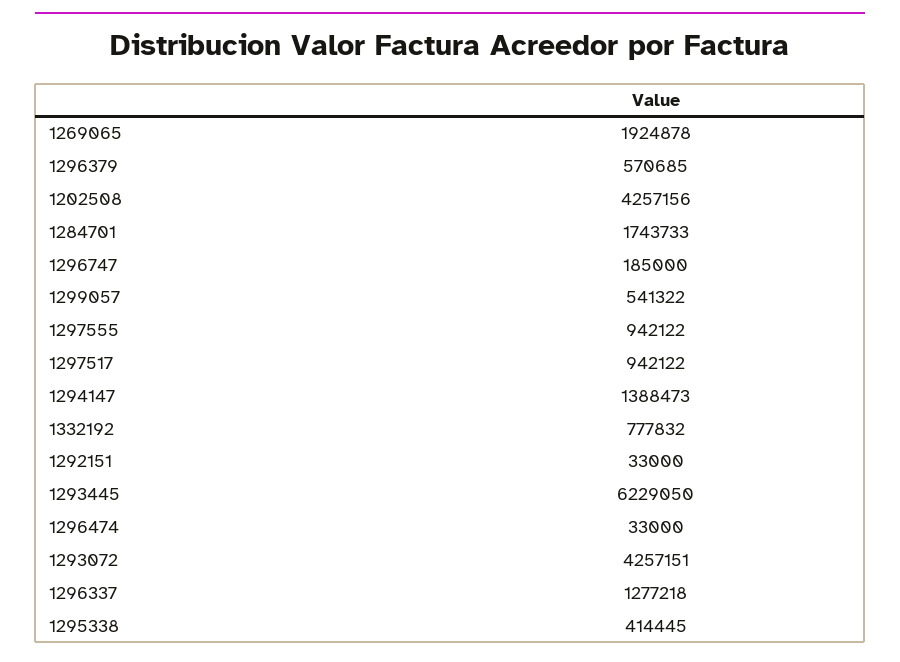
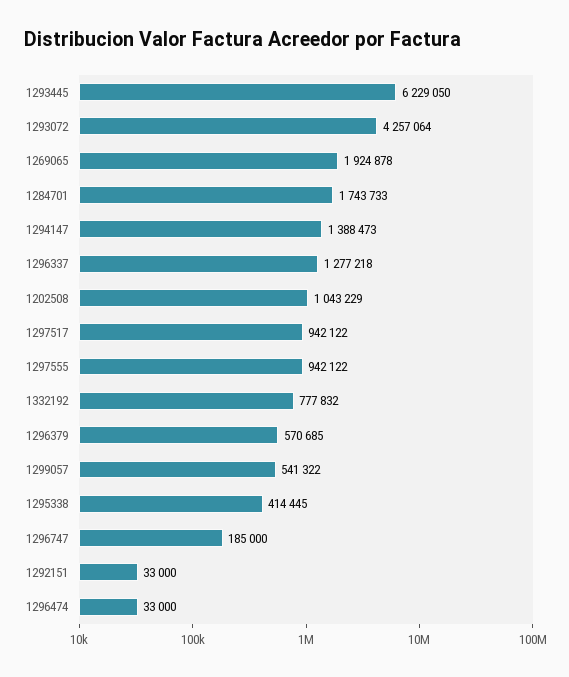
  {
    "1269065": 1924878,
    "1296379": 570685,
-   "1202508": 4257156,
+   "1202508": 1043229,
    "1284701": 1743733,
    "1296747": 185000,
    "1299057": 541322,
    "1297555": 942122,
    "1297517": 942122,
    "1294147": 1388473,
    "1332192": 777832,
    "1292151": 33000,
    "1293445": 6229050,
    "1296474": 33000,
-   "1293072": 4257151,
+   "1293072": 4257064,
    "1296337": 1277218,
    "1295338": 414445
  }

